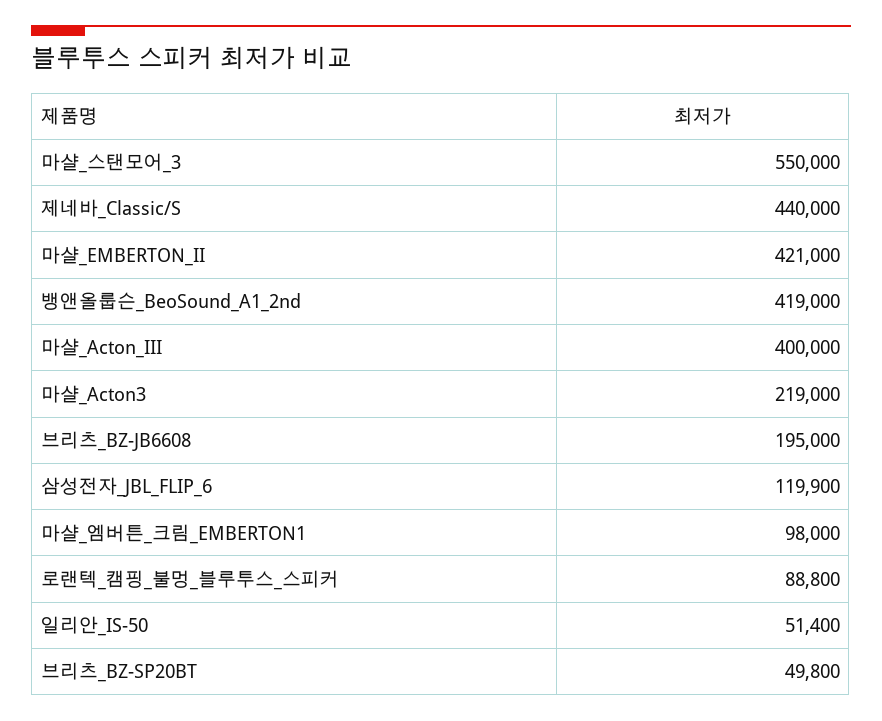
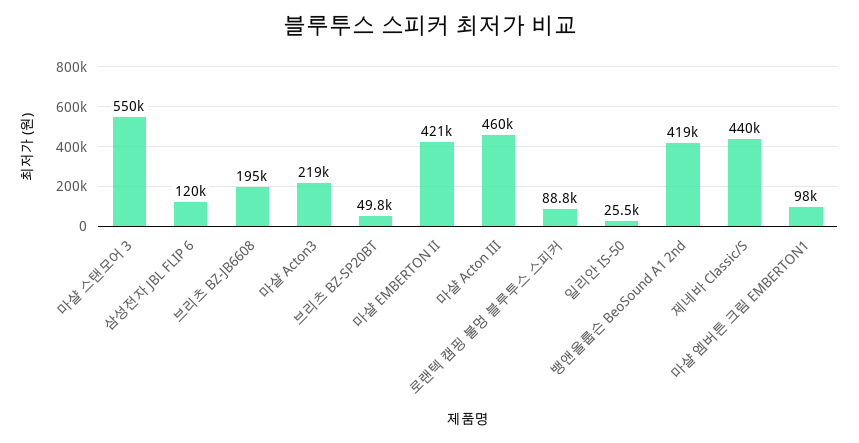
  {
    "마샬_스탠모어_3": 550000,
    "제네바_Classic/S": 440000,
    "마샬_EMBERTON_II": 421000,
    "뱅앤올룹슨_BeoSound_A1_2nd": 419000,
-   "마샬_Acton_III": 400000,
+   "마샬_Acton_III": 460000,
    "마샬_Acton3": 219000,
    "브리츠_BZ-JB6608": 195000,
    "삼성전자_JBL_FLIP_6": 119900,
    "마샬_엠버튼_크림_EMBERTON1": 98000,
    "로랜텍_캠핑_불멍_블루투스_스피커": 88800,
-   "일리안_IS-50": 51400,
+   "일리안_IS-50": 25500,
    "브리츠_BZ-SP20BT": 49800
  }

